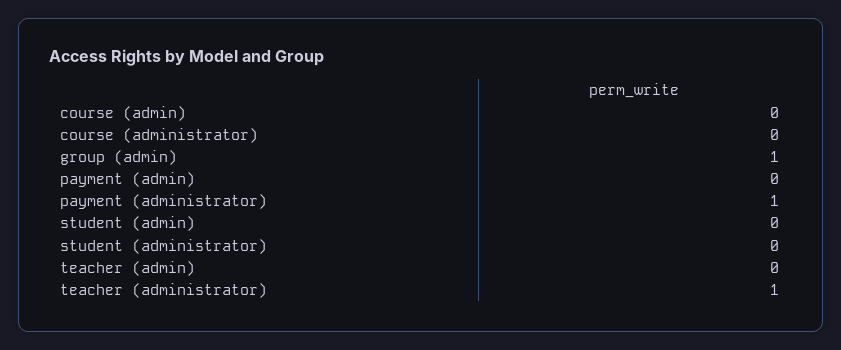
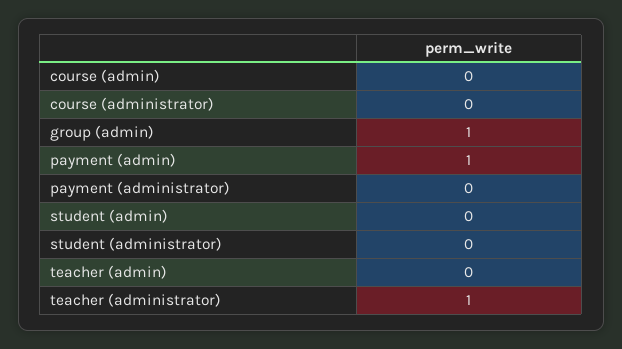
  {
    "course (admin)": 0,
    "course (administrator)": 0,
    "group (admin)": 1,
-   "payment (admin)": 0,
+   "payment (admin)": 1,
-   "payment (administrator)": 1,
+   "payment (administrator)": 0,
    "student (admin)": 0,
    "student (administrator)": 0,
    "teacher (admin)": 0,
    "teacher (administrator)": 1
  }

